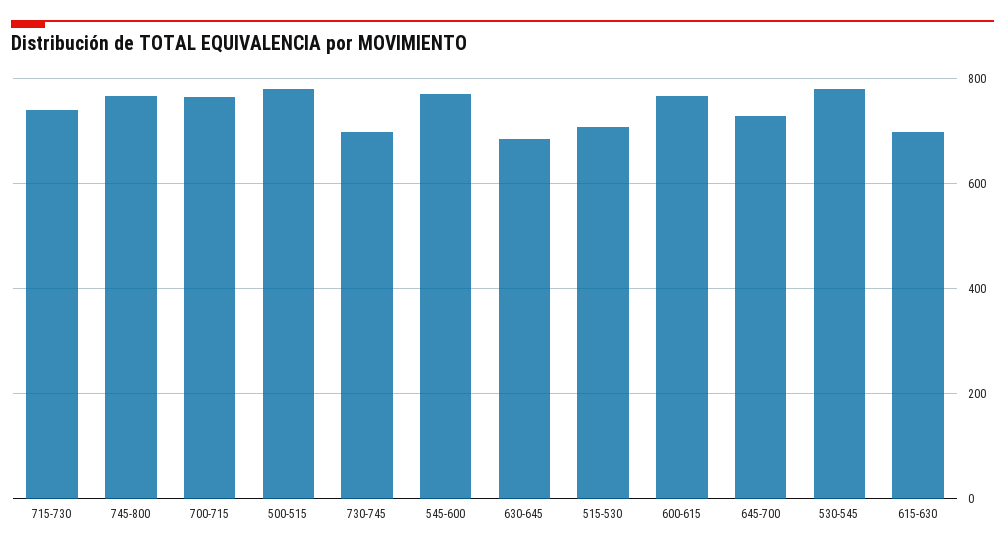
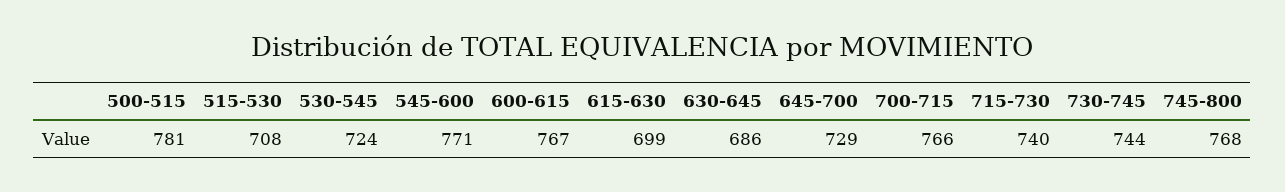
  {
    "715-730": 740,
    "745-800": 768,
    "700-715": 766,
    "500-515": 781,
-   "730-745": 700,
+   "730-745": 744,
    "545-600": 771,
    "630-645": 686,
    "515-530": 708,
    "600-615": 767,
    "645-700": 729,
-   "530-545": 780,
+   "530-545": 724,
    "615-630": 699
  }

